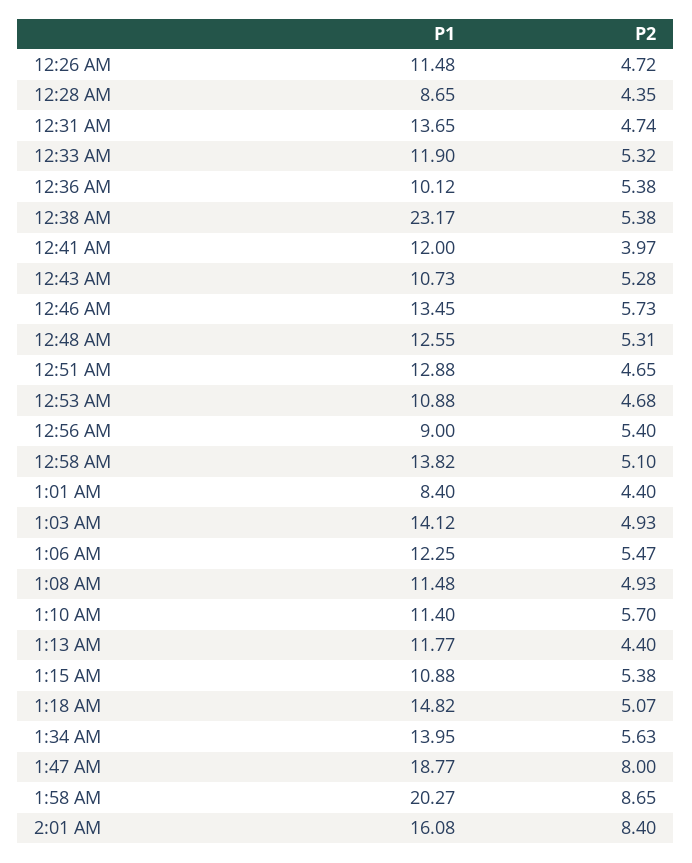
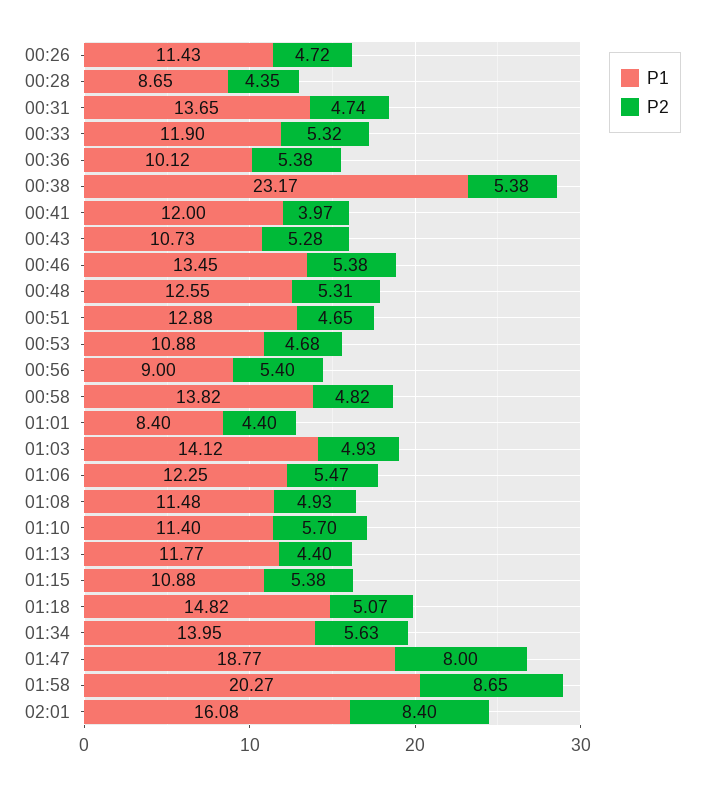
  {
    "P1": {
-     "12:26 AM": 11.48,
+     "12:26 AM": 11.43,
      "12:28 AM": 8.65,
      "12:31 AM": 13.65,
      "12:33 AM": 11.9,
      "12:36 AM": 10.12,
      "12:38 AM": 23.17,
      "12:41 AM": 12,
      "12:43 AM": 10.73,
      "12:46 AM": 13.45,
      "12:48 AM": 12.55,
      "12:51 AM": 12.88,
      "12:53 AM": 10.88,
      "12:56 AM": 9,
      "12:58 AM": 13.82,
      "1:01 AM": 8.4,
      "1:03 AM": 14.12,
      "1:06 AM": 12.25,
      "1:08 AM": 11.48,
      "1:10 AM": 11.4,
      "1:13 AM": 11.77,
      "1:15 AM": 10.88,
      "1:18 AM": 14.82,
      "1:34 AM": 13.95,
      "1:47 AM": 18.77,
      "1:58 AM": 20.27,
      "2:01 AM": 16.08
    },
    "P2": {
      "12:26 AM": 4.72,
      "12:28 AM": 4.35,
      "12:31 AM": 4.74,
      "12:33 AM": 5.32,
      "12:36 AM": 5.38,
      "12:38 AM": 5.38,
      "12:41 AM": 3.97,
      "12:43 AM": 5.28,
-     "12:46 AM": 5.73,
+     "12:46 AM": 5.38,
      "12:48 AM": 5.31,
      "12:51 AM": 4.65,
      "12:53 AM": 4.68,
      "12:56 AM": 5.4,
-     "12:58 AM": 5.1,
+     "12:58 AM": 4.82,
      "1:01 AM": 4.4,
      "1:03 AM": 4.93,
      "1:06 AM": 5.47,
      "1:08 AM": 4.93,
      "1:10 AM": 5.7,
      "1:13 AM": 4.4,
      "1:15 AM": 5.38,
      "1:18 AM": 5.07,
      "1:34 AM": 5.63,
      "1:47 AM": 8,
      "1:58 AM": 8.65,
      "2:01 AM": 8.4
    }
  }

